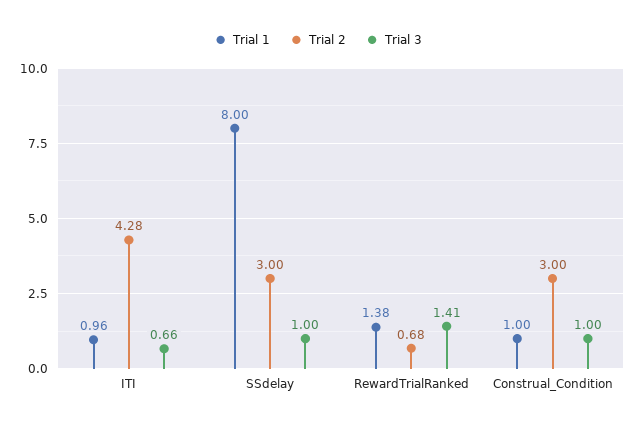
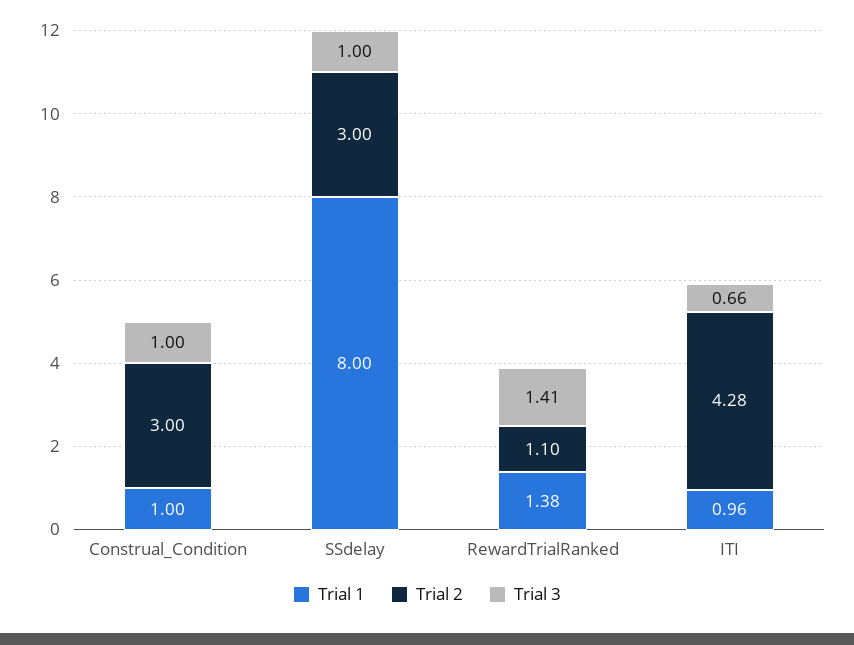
  {
    "Trial 1": {
      "ITI": 0.96,
      "SSdelay": 8,
      "RewardTrialRanked": 1.38,
      "Construal_Condition": 1
    },
    "Trial 2": {
      "ITI": 4.28,
      "SSdelay": 3,
-     "RewardTrialRanked": 0.68,
+     "RewardTrialRanked": 1.1,
      "Construal_Condition": 3
    },
    "Trial 3": {
      "ITI": 0.66,
      "SSdelay": 1,
      "RewardTrialRanked": 1.41,
      "Construal_Condition": 1
    }
  }

